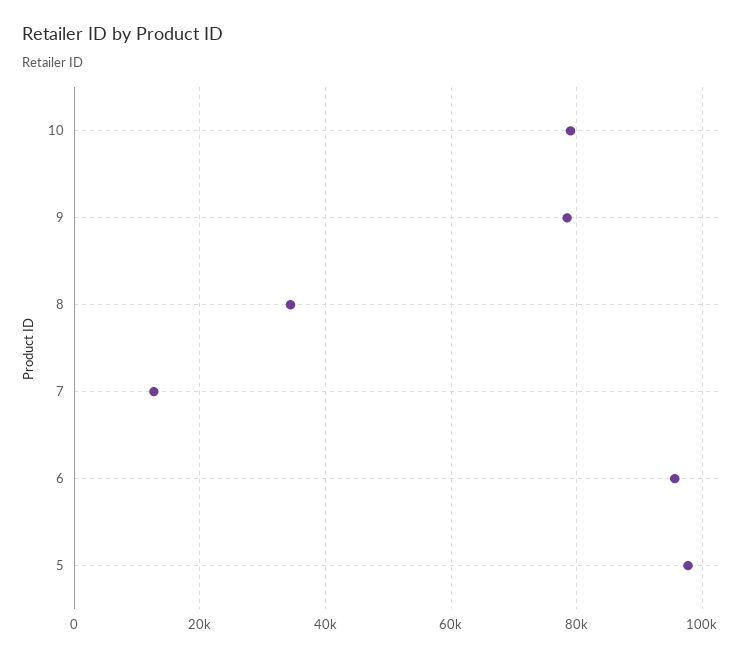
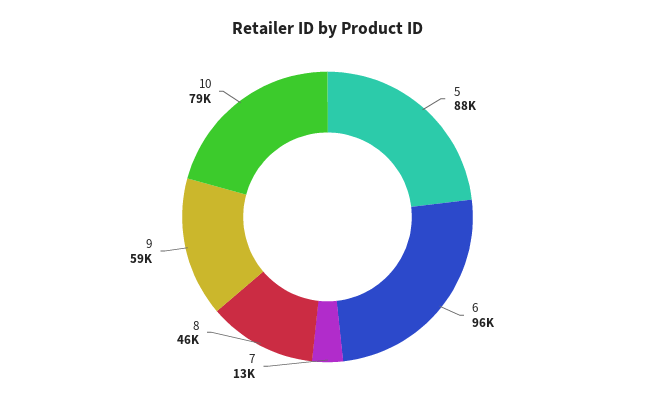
  {
    "10": 79000,
-   "9": 78000,
+   "9": 59000,
-   "8": 34000,
+   "8": 46000,
    "7": 13000,
    "6": 96000,
-   "5": 98000
+   "5": 88000
  }

